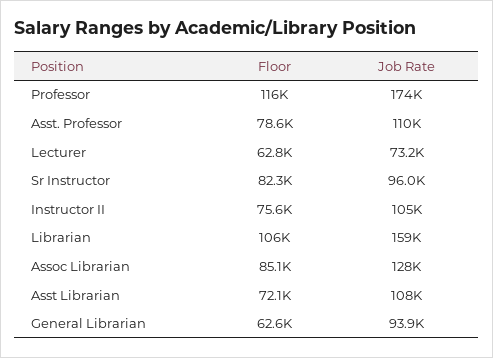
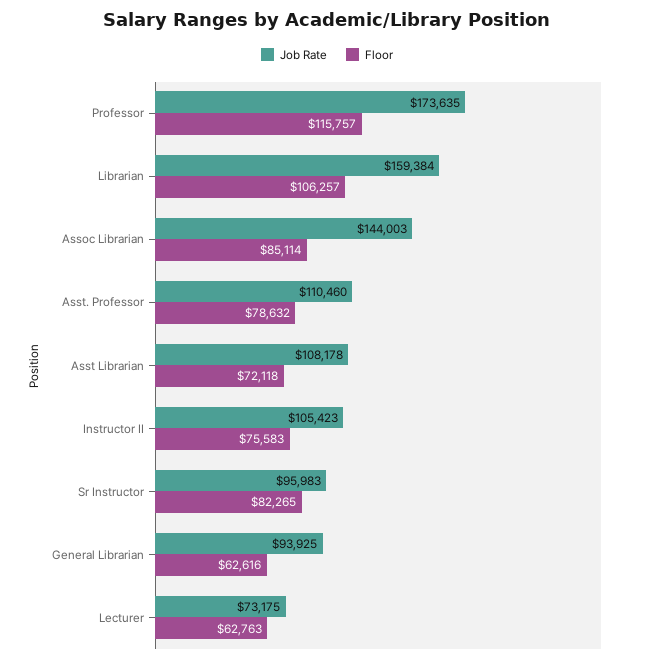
  {
    "Floor": {
      "Professor": 115757,
      "Asst. Professor": 78632,
      "Lecturer": 62763,
      "Sr Instructor": 82265,
      "Instructor II": 75583,
      "Librarian": 106257,
      "Assoc Librarian": 85114,
      "Asst Librarian": 72118,
      "General Librarian": 62616
    },
    "Job Rate": {
      "Professor": 173635,
      "Asst. Professor": 110460,
      "Lecturer": 73175,
      "Sr Instructor": 95983,
      "Instructor II": 105423,
      "Librarian": 159384,
-     "Assoc Librarian": 128000,
+     "Assoc Librarian": 144003,
      "Asst Librarian": 108178,
      "General Librarian": 93925
    }
  }

